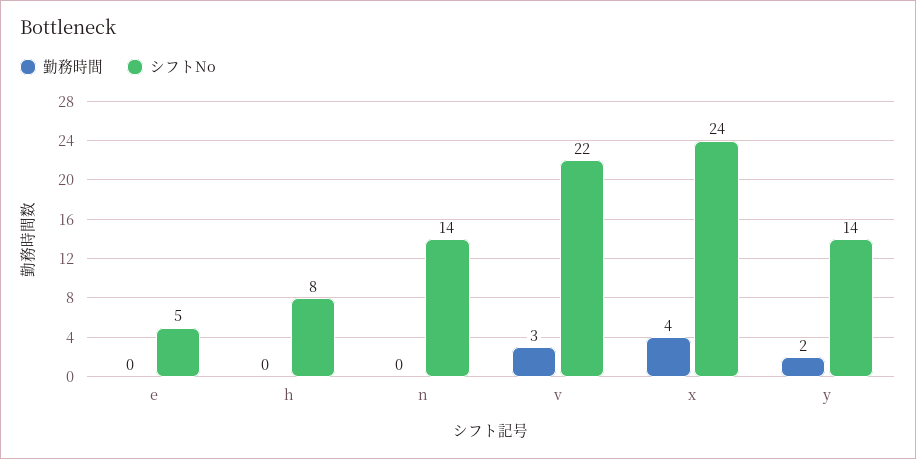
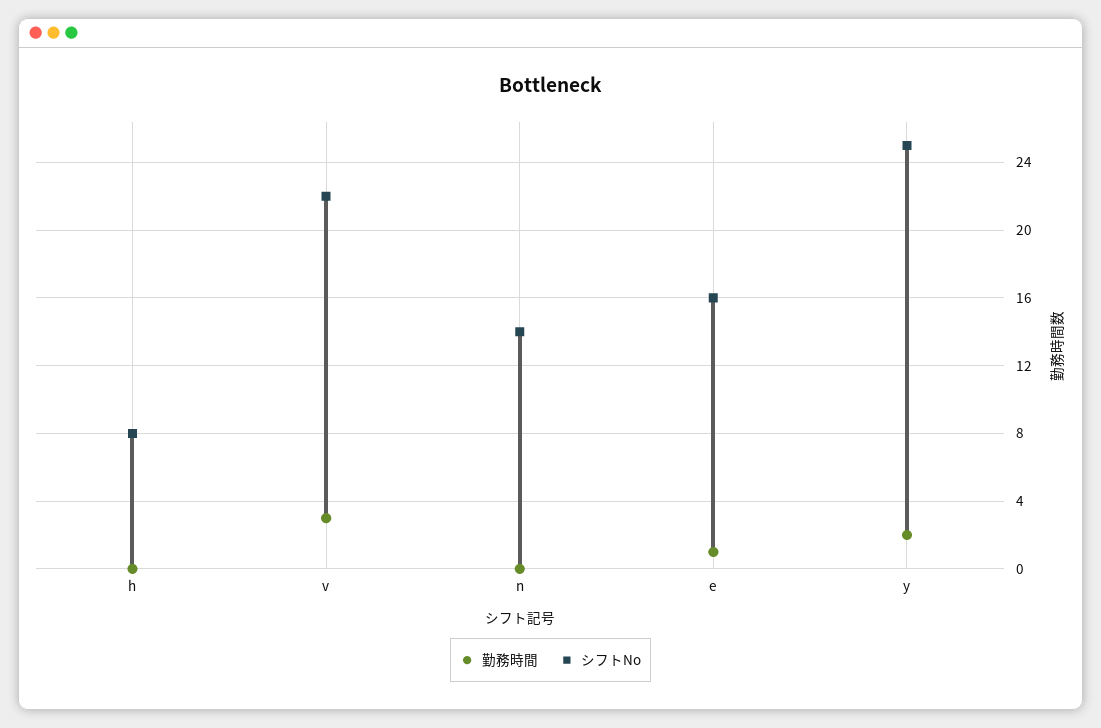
  {
    "勤務時間": {
-     "e": 0,
+     "e": 1,
      "h": 0,
      "n": 0,
      "v": 3,
-     "x": 4,
      "y": 2
    },
    "シフトNo": {
-     "e": 5,
+     "e": 16,
      "h": 8,
      "n": 14,
      "v": 22,
-     "x": 24,
-     "y": 14
+     "y": 25
    }
  }

